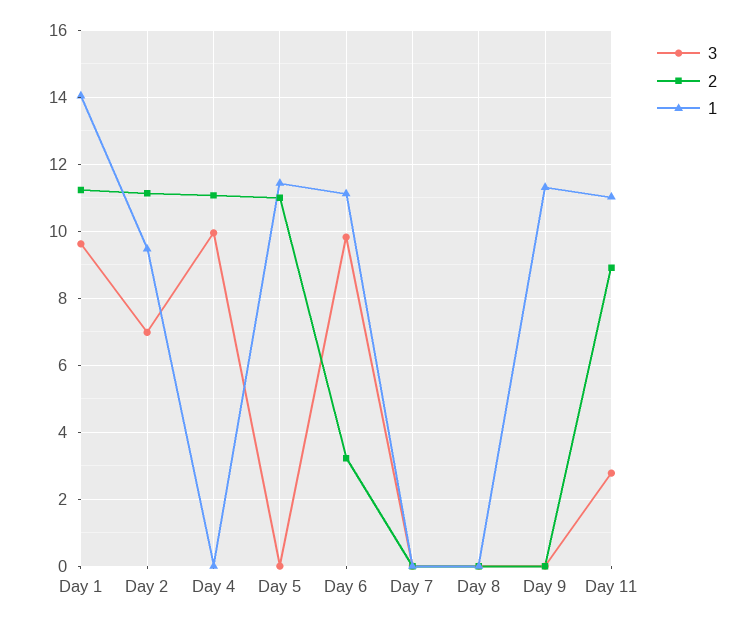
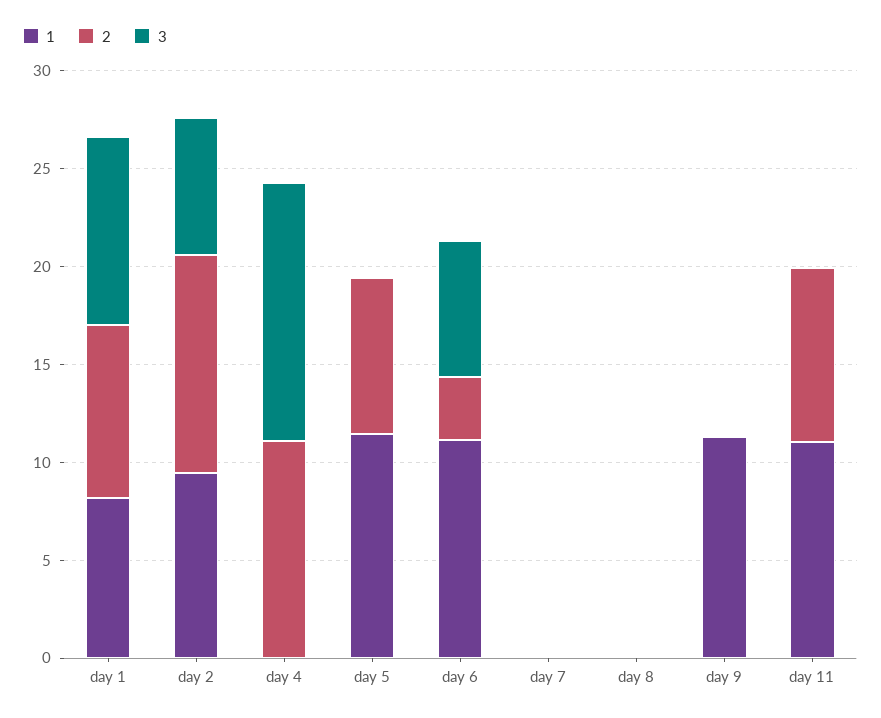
  {
    "3": {
      "Day 1": 9.6,
      "Day 2": 7,
-     "Day 4": 10,
+     "Day 4": 13,
      "Day 5": 0,
-     "Day 6": 9.8,
+     "Day 6": 7,
      "Day 7": 0,
      "Day 8": 0,
      "Day 9": 0,
-     "Day 11": 2.8
+     "Day 11": 0
    },
    "2": {
-     "Day 1": 11.2,
+     "Day 1": 9,
      "Day 2": 11.2,
      "Day 4": 11,
-     "Day 5": 11,
+     "Day 5": 8,
      "Day 6": 3.2,
      "Day 7": 0,
      "Day 8": 0,
      "Day 9": 0,
      "Day 11": 9
    },
    "1": {
-     "Day 1": 14,
+     "Day 1": 8,
      "Day 2": 9.4,
      "Day 4": 0,
      "Day 5": 11.4,
      "Day 6": 11.2,
      "Day 7": 0,
      "Day 8": 0,
      "Day 9": 11.4,
      "Day 11": 11
    }
  }

